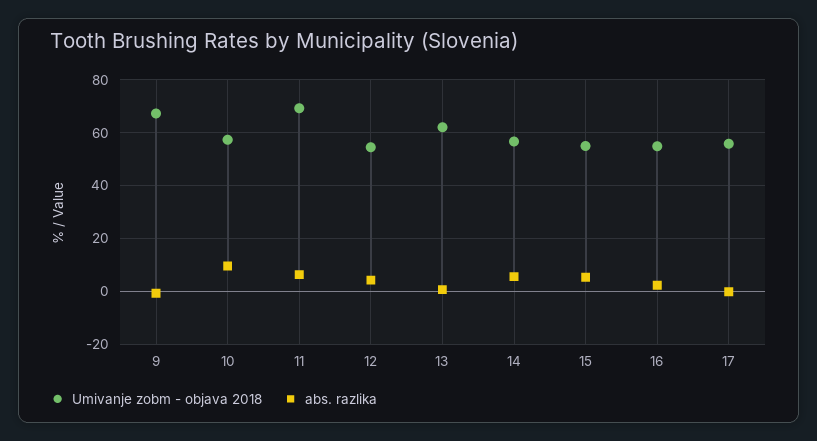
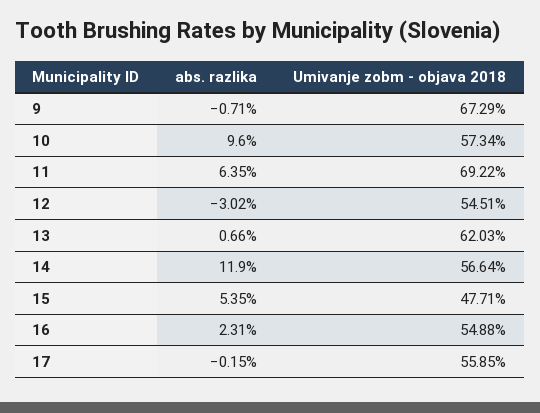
  {
    "Umivanje zobm - objava 2018": {
      "9": 67.29,
      "10": 57.34,
      "11": 69.22,
      "12": 54.51,
      "13": 62.03,
      "14": 56.64,
-     "15": 55,
+     "15": 47.71,
      "16": 54.88,
      "17": 55.85
    },
    "abs. razlika": {
      "9": -0.71,
      "10": 9.6,
      "11": 6.35,
-     "12": 5,
+     "12": -3.02,
      "13": 0.66,
-     "14": 5,
+     "14": 11.9,
      "15": 5.35,
      "16": 2.31,
      "17": -0.15
    }
  }

